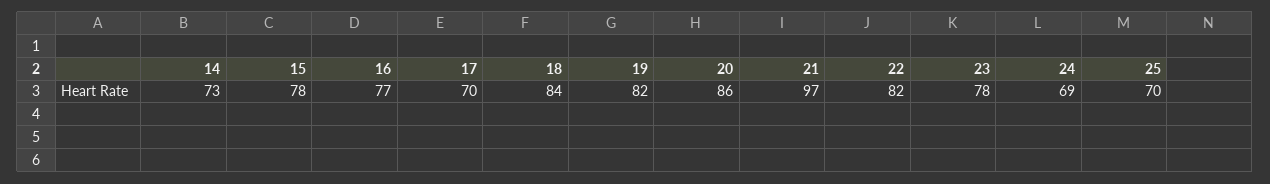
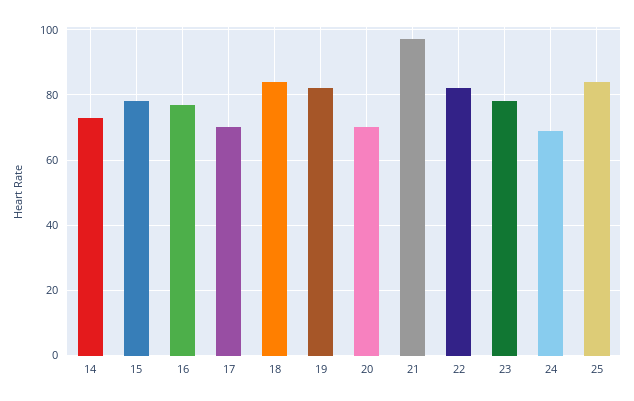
  {
    "14": 73,
    "15": 78,
    "16": 77,
    "17": 70,
    "18": 84,
    "19": 82,
-   "20": 86,
+   "20": 70,
    "21": 97,
    "22": 82,
    "23": 78,
    "24": 69,
-   "25": 70
+   "25": 85
  }

